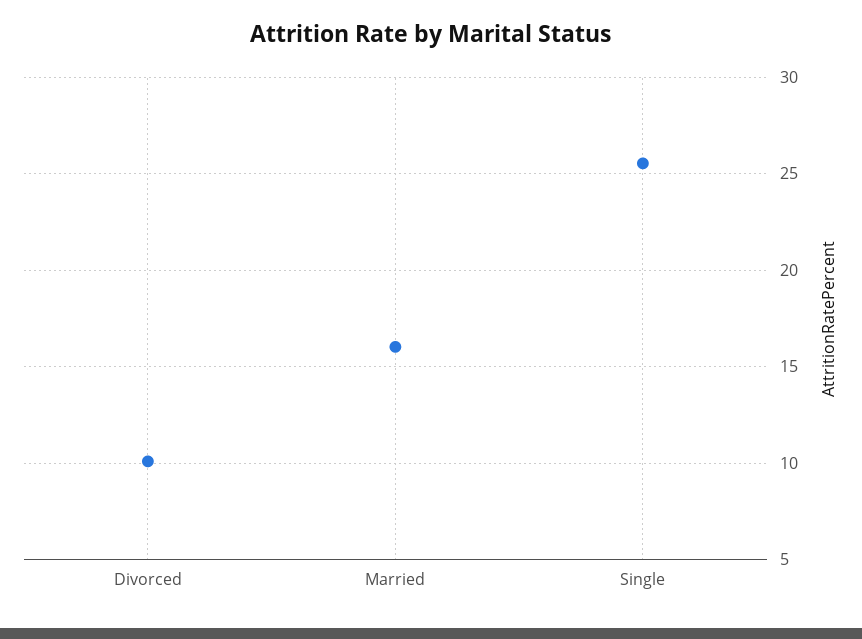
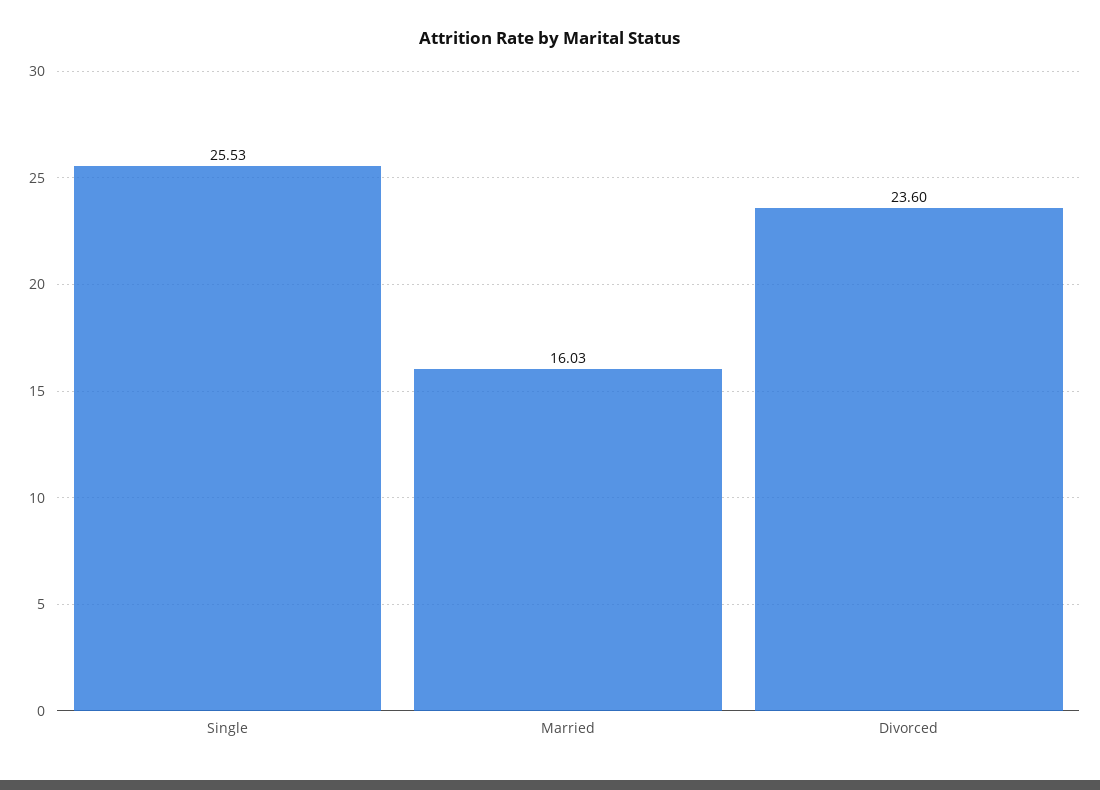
  {
-   "Divorced": 10,
+   "Divorced": 23.6,
    "Married": 16.03,
    "Single": 25.53
  }

